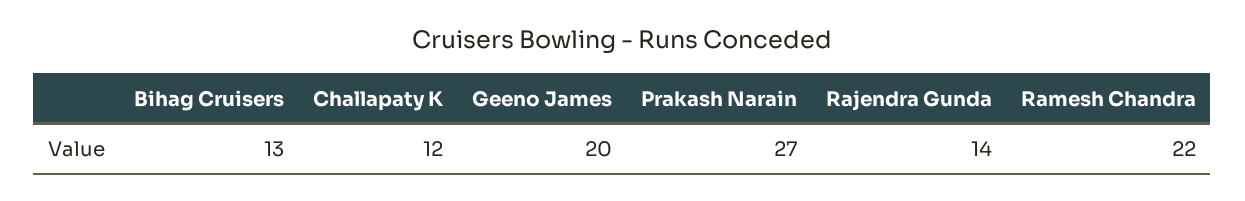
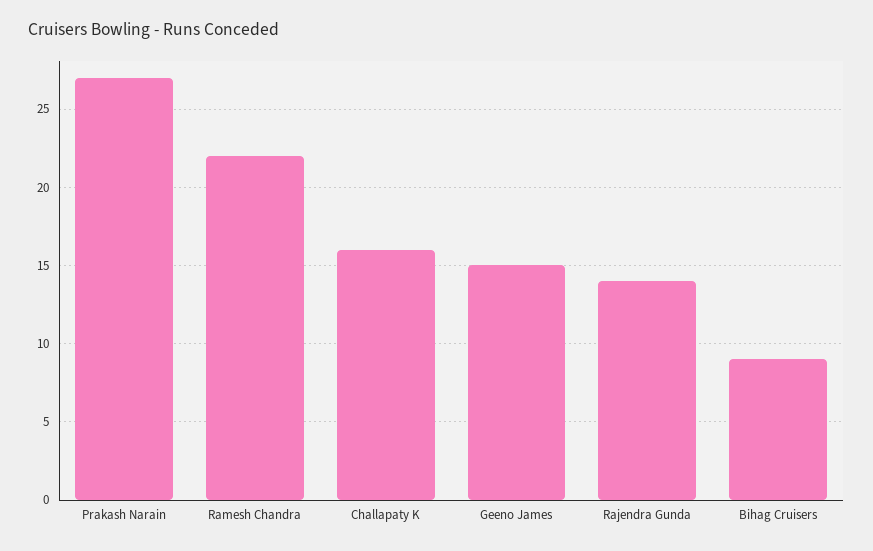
  {
-   "Bihag Cruisers": 13,
+   "Bihag Cruisers": 9,
-   "Challapaty K": 12,
+   "Challapaty K": 16,
-   "Geeno James": 20,
+   "Geeno James": 15,
    "Prakash Narain": 27,
    "Rajendra Gunda": 14,
    "Ramesh Chandra": 22
  }

